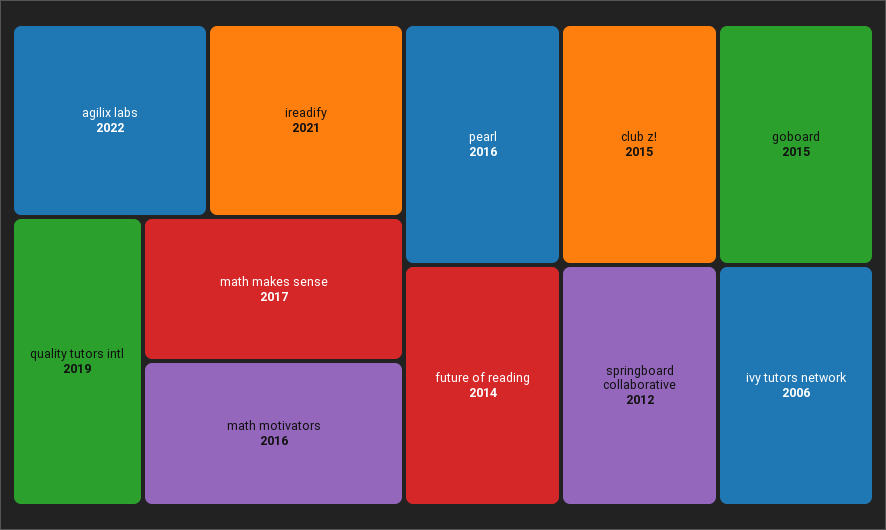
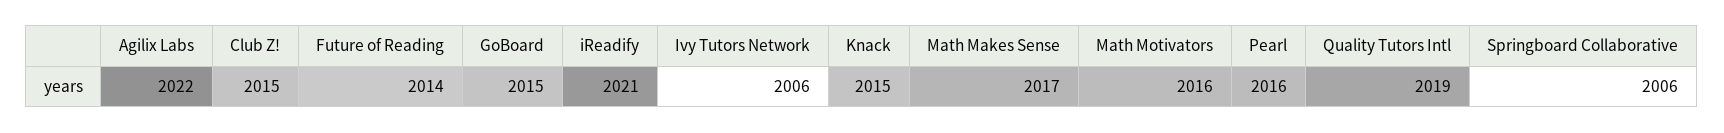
  {
    "agilix labs": 2022,
    "ireadify": 2021,
    "quality tutors intl": 2019,
    "math makes sense": 2017,
    "math motivators": 2016,
    "pearl": 2016,
    "club z!": 2015,
    "goboard": 2015,
    "future of reading": 2014,
-   "springboard collaborative": 2012,
+   "springboard collaborative": 2006,
-   "ivy tutors network": 2006
+   "ivy tutors network": 2006,
+   "Knack": 2015
  }

